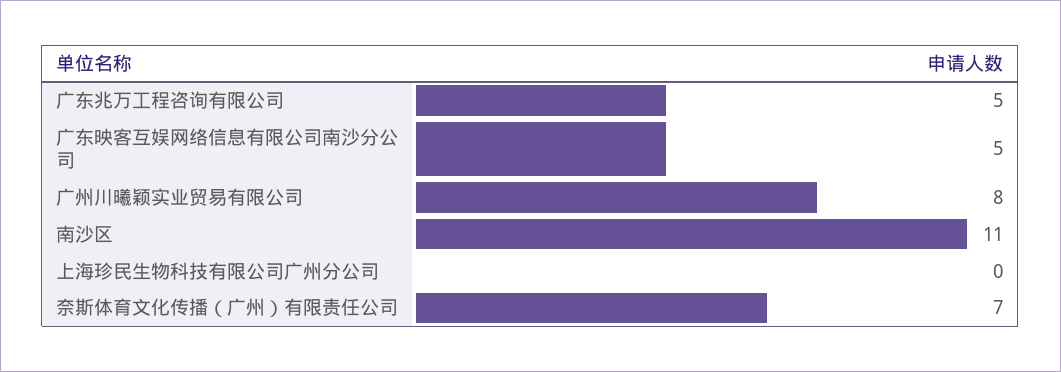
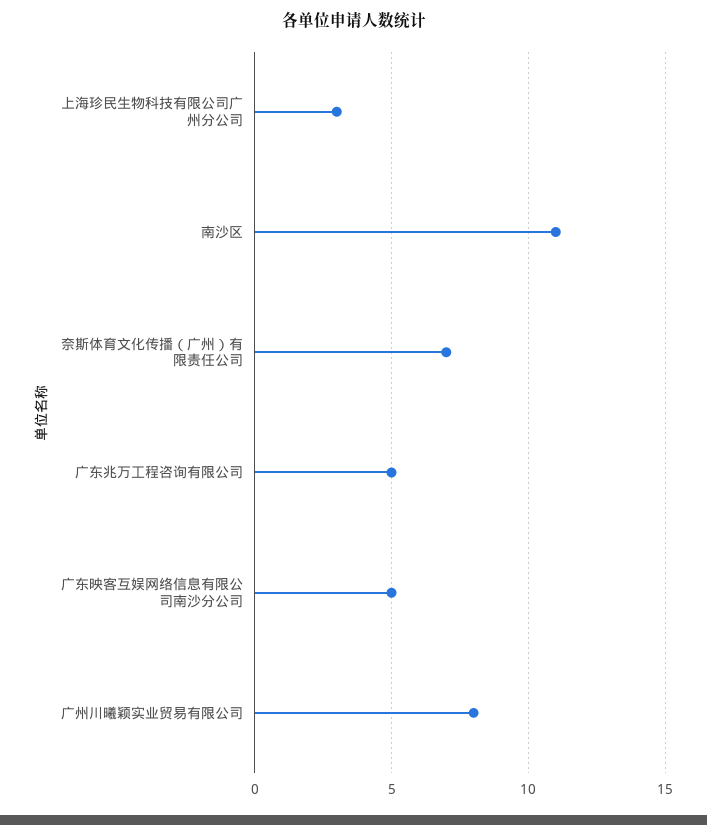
  {
    "广东兆万工程咨询有限公司": 5,
    "广东映客互娱网络信息有限公司南沙分公司": 5,
    "广州川曦颖实业贸易有限公司": 8,
    "南沙区": 11,
-   "上海珍民生物科技有限公司广州分公司": 0,
+   "上海珍民生物科技有限公司广州分公司": 3,
    "奈斯体育文化传播（广州）有限责任公司": 7
  }

